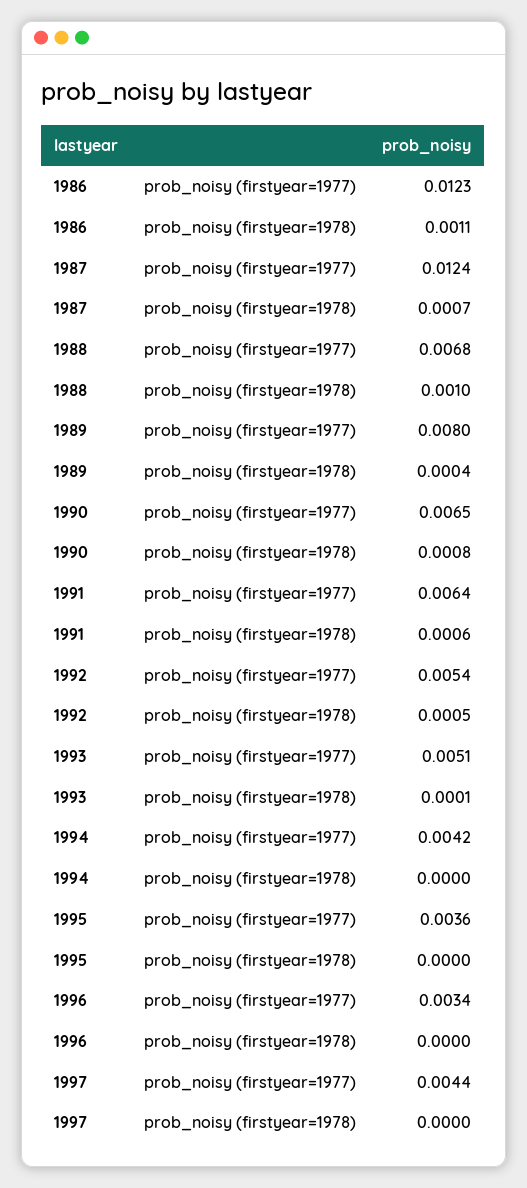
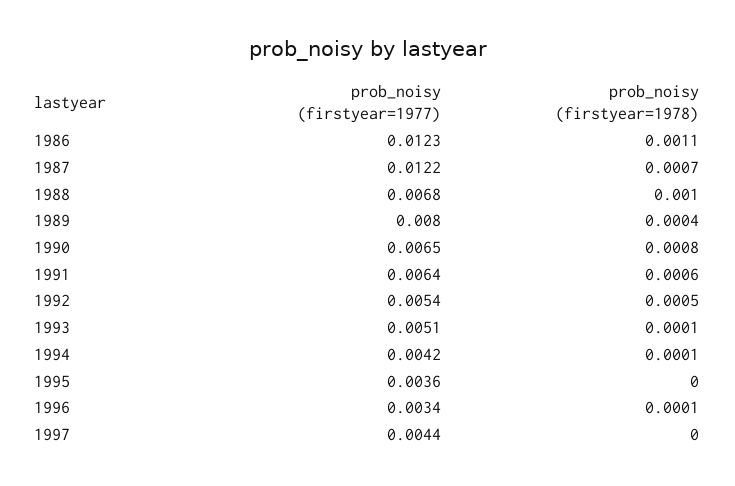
  {
    "1986": {
      "prob_noisy (firstyear=1977)": 0.0123,
      "prob_noisy (firstyear=1978)": 0.0011
    },
    "1987": {
-     "prob_noisy (firstyear=1977)": 0.0124,
+     "prob_noisy (firstyear=1977)": 0.0122,
      "prob_noisy (firstyear=1978)": 0.0007
    },
    "1988": {
      "prob_noisy (firstyear=1977)": 0.0068,
      "prob_noisy (firstyear=1978)": 0.001
    },
    "1989": {
      "prob_noisy (firstyear=1977)": 0.008,
      "prob_noisy (firstyear=1978)": 0.0004
    },
    "1990": {
      "prob_noisy (firstyear=1977)": 0.0065,
      "prob_noisy (firstyear=1978)": 0.0008
    },
    "1991": {
      "prob_noisy (firstyear=1977)": 0.0064,
      "prob_noisy (firstyear=1978)": 0.0006
    },
    "1992": {
      "prob_noisy (firstyear=1977)": 0.0054,
      "prob_noisy (firstyear=1978)": 0.0005
    },
    "1993": {
      "prob_noisy (firstyear=1977)": 0.0051,
      "prob_noisy (firstyear=1978)": 0.0001
    },
    "1994": {
      "prob_noisy (firstyear=1977)": 0.0042,
-     "prob_noisy (firstyear=1978)": 0
+     "prob_noisy (firstyear=1978)": 0.0001
    },
    "1995": {
      "prob_noisy (firstyear=1977)": 0.0036,
      "prob_noisy (firstyear=1978)": 0
    },
    "1996": {
      "prob_noisy (firstyear=1977)": 0.0034,
-     "prob_noisy (firstyear=1978)": 0
+     "prob_noisy (firstyear=1978)": 0.0001
    },
    "1997": {
      "prob_noisy (firstyear=1977)": 0.0044,
      "prob_noisy (firstyear=1978)": 0
    }
  }

